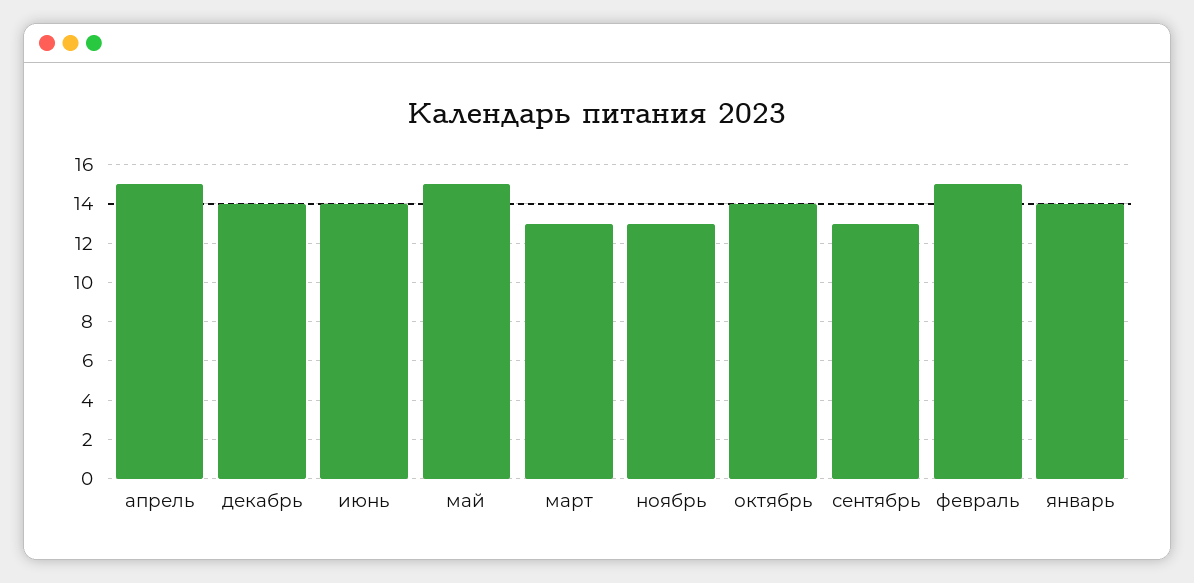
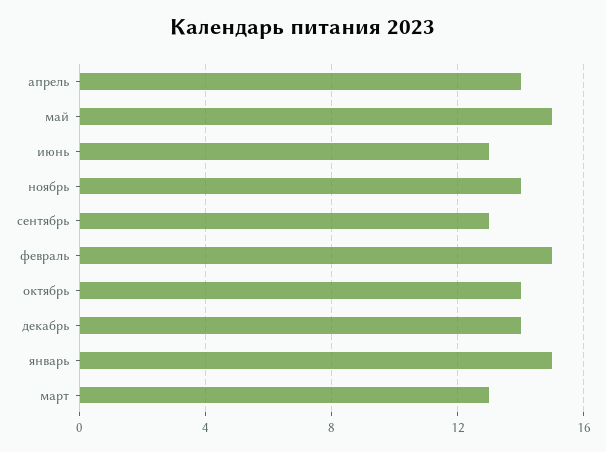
  {
-   "апрель": 15,
+   "апрель": 14,
    "декабрь": 14,
-   "июнь": 14,
+   "июнь": 13,
    "май": 15,
    "март": 13,
-   "ноябрь": 13,
+   "ноябрь": 14,
    "октябрь": 14,
    "сентябрь": 13,
    "февраль": 15,
-   "январь": 14
+   "январь": 15
  }

